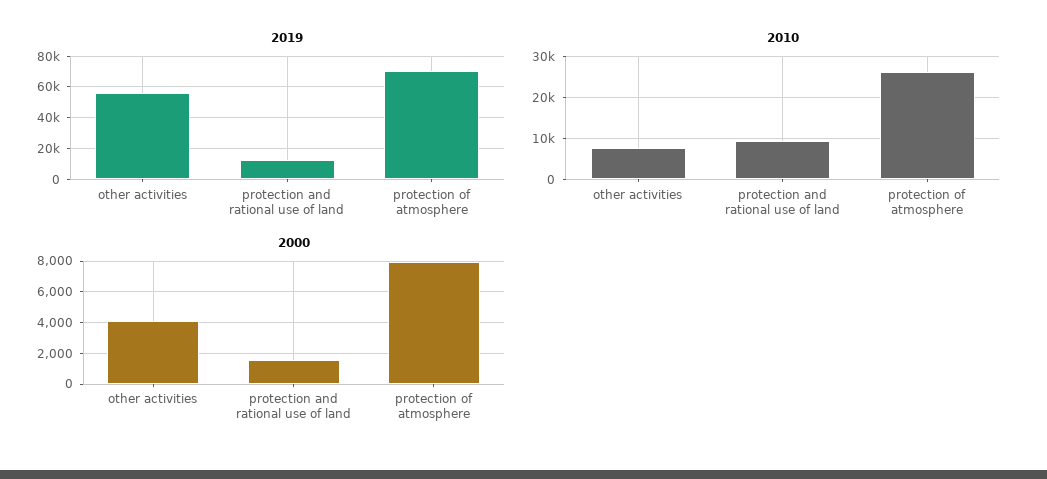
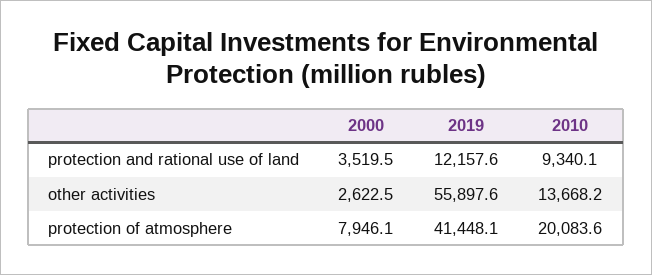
  {
    "2019": {
      "other activities": 55897.6,
      "protection and rational use of land": 12157.6,
-     "protection of atmosphere": 70000
+     "protection of atmosphere": 41448.1
    },
    "2010": {
-     "other activities": 8000,
+     "other activities": 13668.2,
      "protection and rational use of land": 9340.1,
-     "protection of atmosphere": 26000
+     "protection of atmosphere": 20083.6
    },
    "2000": {
-     "other activities": 4000,
+     "other activities": 2622.5,
-     "protection and rational use of land": 1500,
+     "protection and rational use of land": 3519.5,
      "protection of atmosphere": 7946.1
    }
  }

